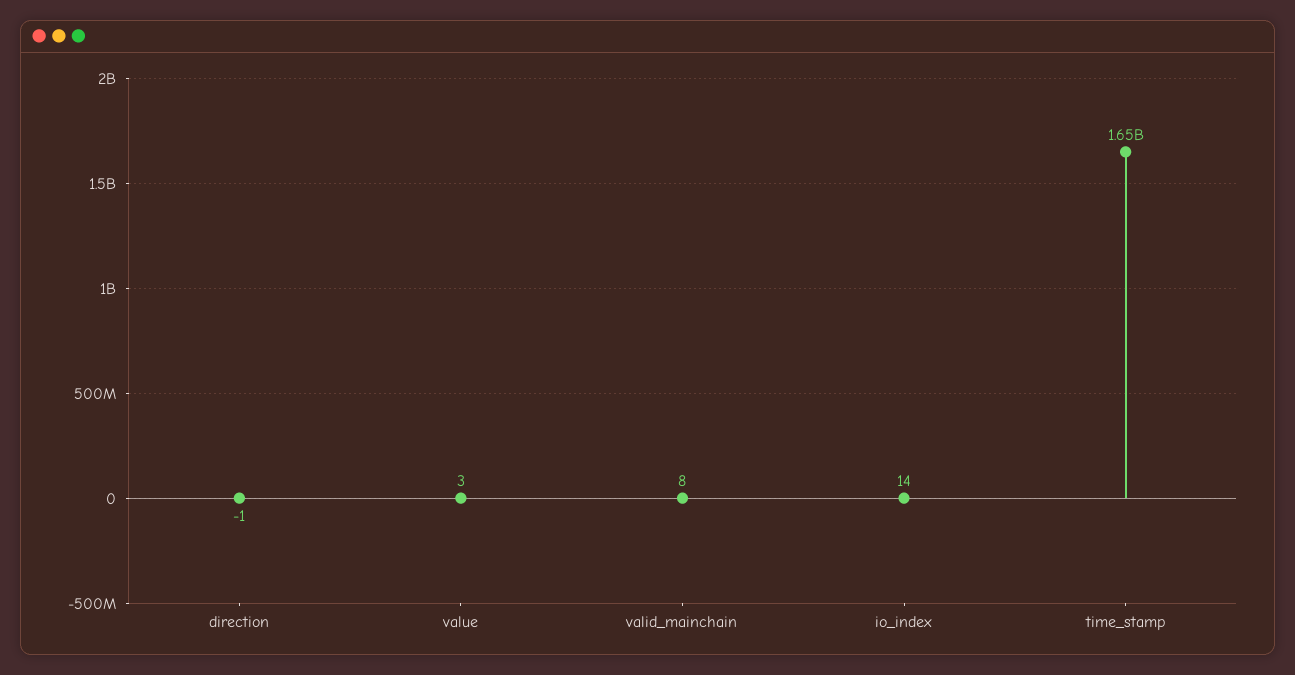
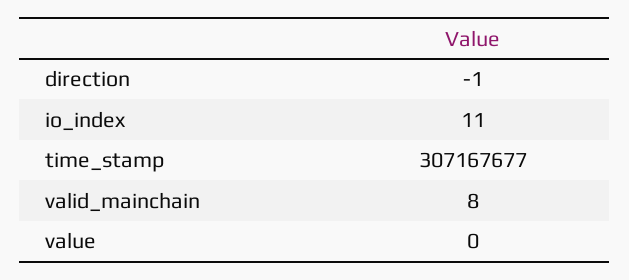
  {
    "direction": -1,
-   "value": 3,
+   "value": 0,
    "valid_mainchain": 8,
-   "io_index": 14,
+   "io_index": 11,
-   "time_stamp": 1650000000
+   "time_stamp": 307167677
  }

